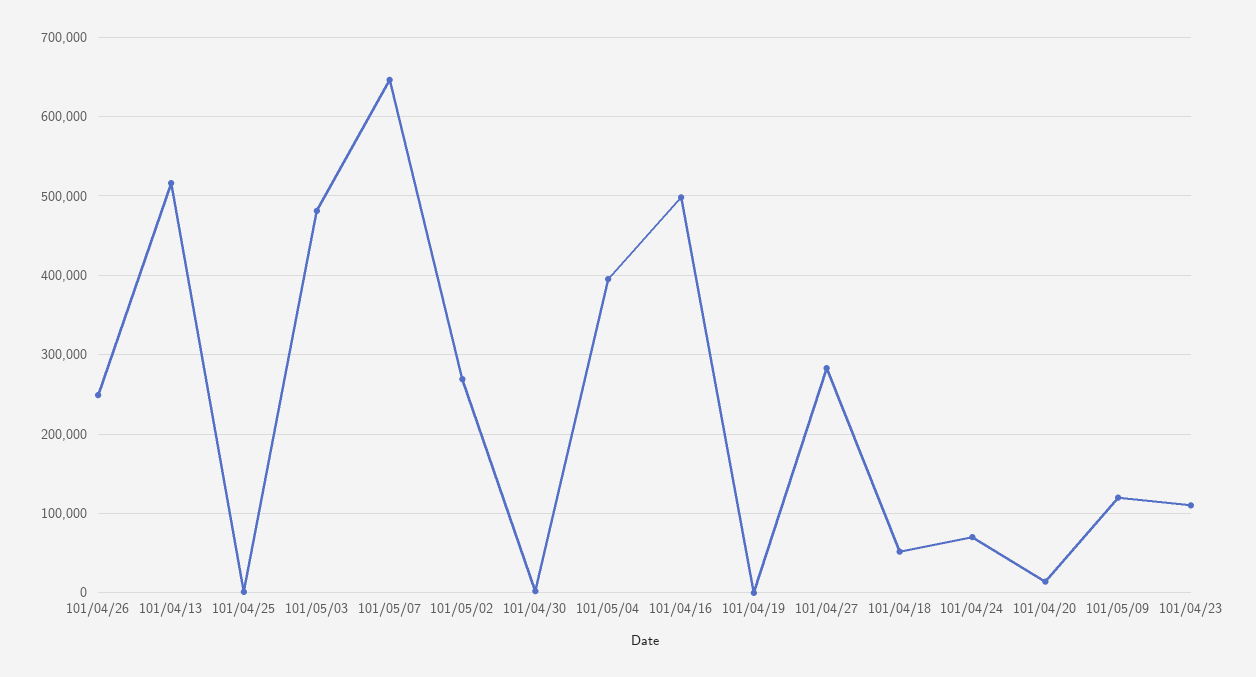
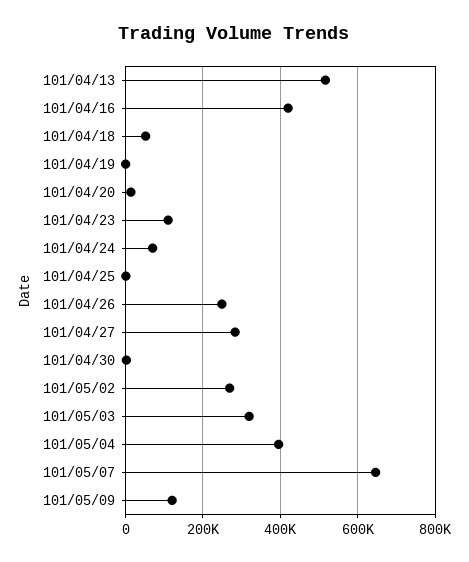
  {
    "101/04/26": 250000,
    "101/04/13": 520000,
    "101/04/25": 0,
-   "101/05/03": 480000,
+   "101/05/03": 320000,
    "101/05/07": 650000,
    "101/05/02": 270000,
    "101/04/30": 0,
    "101/05/04": 400000,
-   "101/04/16": 500000,
+   "101/04/16": 420000,
    "101/04/19": 0,
    "101/04/27": 280000,
    "101/04/18": 50000,
    "101/04/24": 70000,
    "101/04/20": 10000,
    "101/05/09": 120000,
    "101/04/23": 110000
  }

